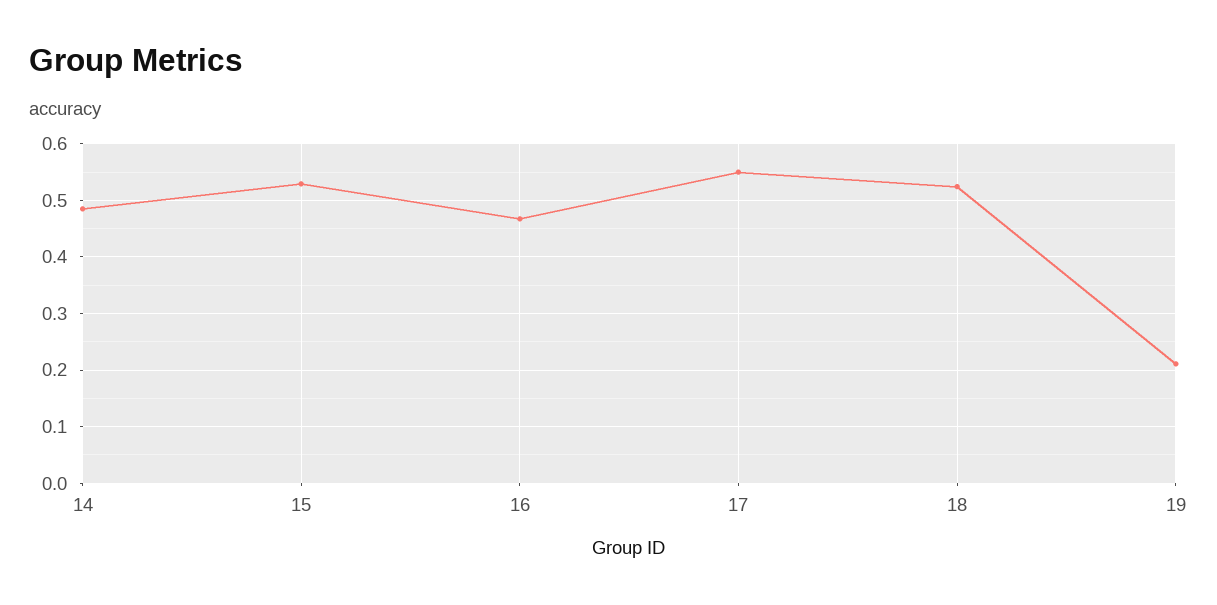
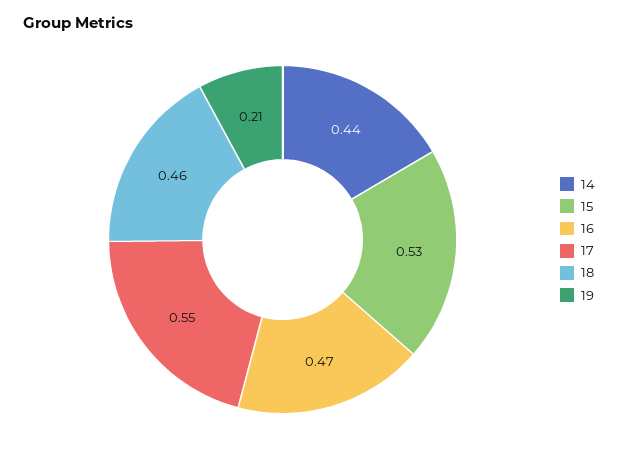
  {
-   "14": 0.48,
+   "14": 0.44,
    "15": 0.53,
    "16": 0.47,
    "17": 0.55,
-   "18": 0.52,
+   "18": 0.46,
    "19": 0.21
  }

